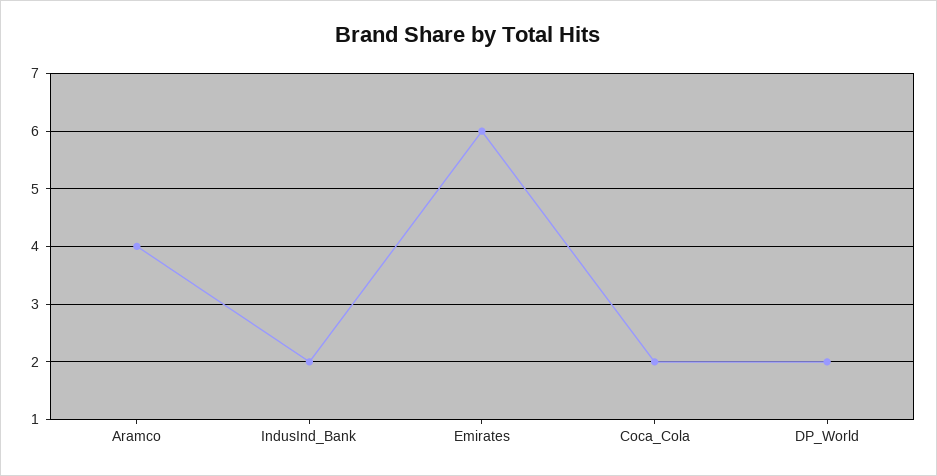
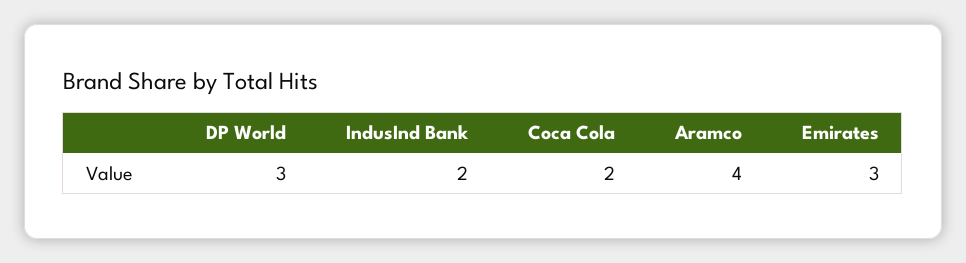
  {
    "Aramco": 4,
    "IndusInd_Bank": 2,
-   "Emirates": 6,
+   "Emirates": 3,
    "Coca_Cola": 2,
-   "DP_World": 2
+   "DP_World": 3
  }

